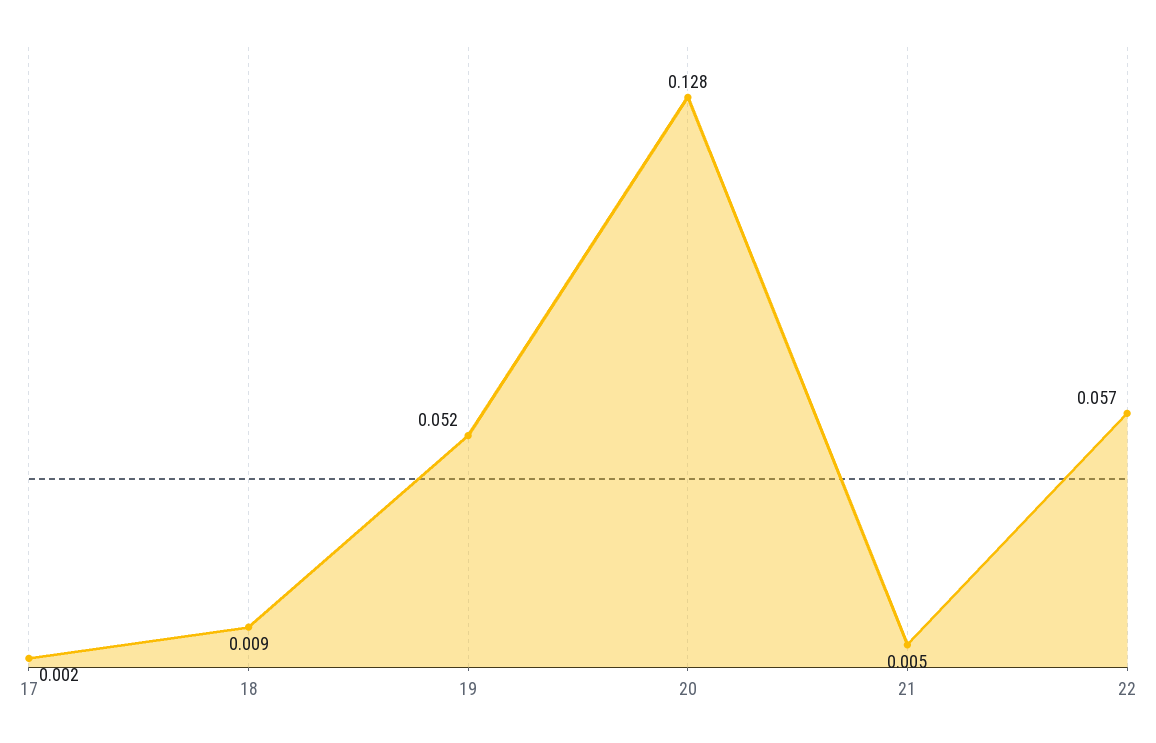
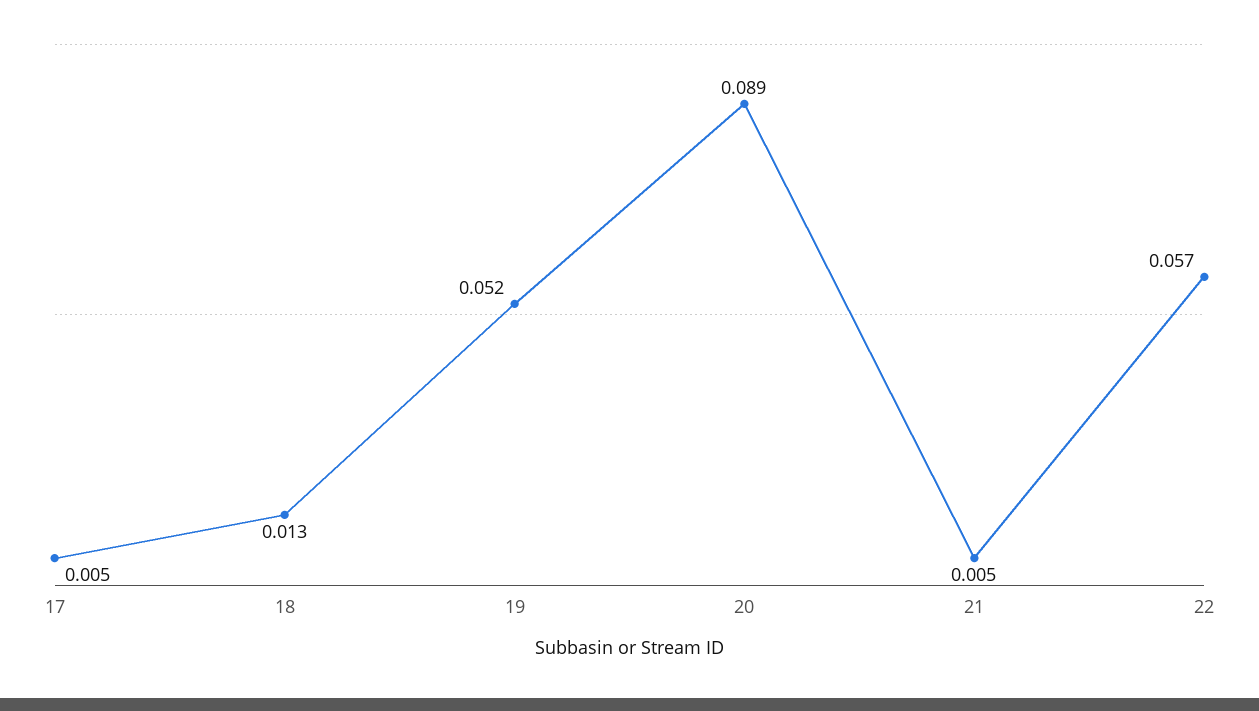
  {
-   "17": 0.002,
+   "17": 0.005,
-   "18": 0.009,
+   "18": 0.013,
    "19": 0.052,
-   "20": 0.128,
+   "20": 0.089,
    "21": 0.005,
    "22": 0.057
  }

